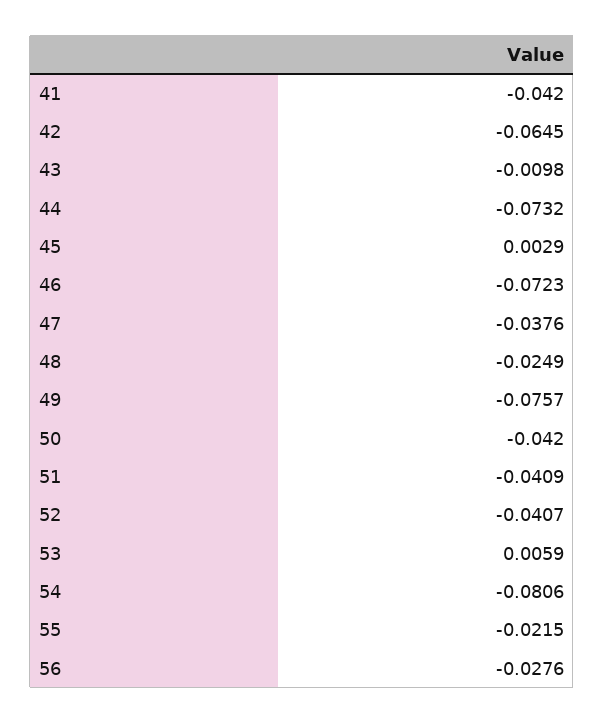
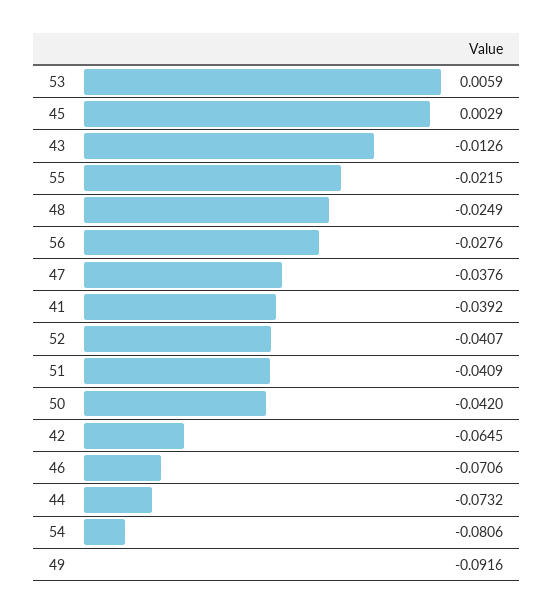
  {
-   "41": -0.042,
+   "41": -0.0392,
    "42": -0.0645,
-   "43": -0.0098,
+   "43": -0.0126,
    "44": -0.0732,
    "45": 0.0029,
-   "46": -0.0723,
+   "46": -0.0706,
    "47": -0.0376,
    "48": -0.0249,
-   "49": -0.0757,
+   "49": -0.0916,
    "50": -0.042,
    "51": -0.0409,
    "52": -0.0407,
    "53": 0.0059,
    "54": -0.0806,
    "55": -0.0215,
    "56": -0.0276
  }

